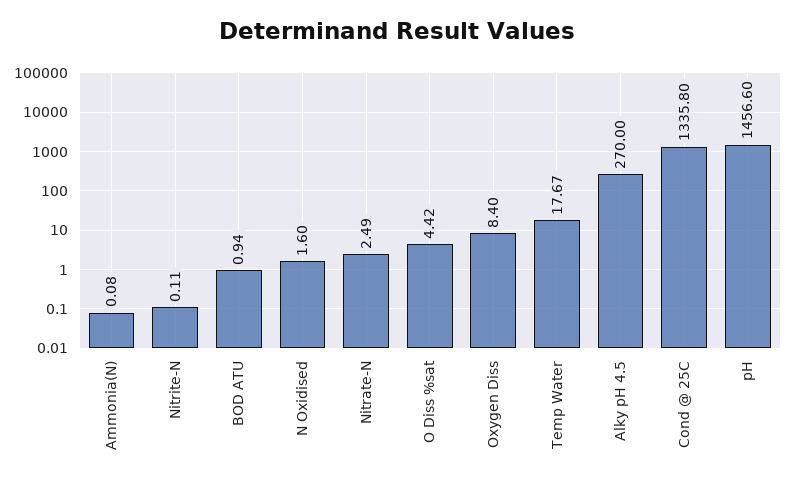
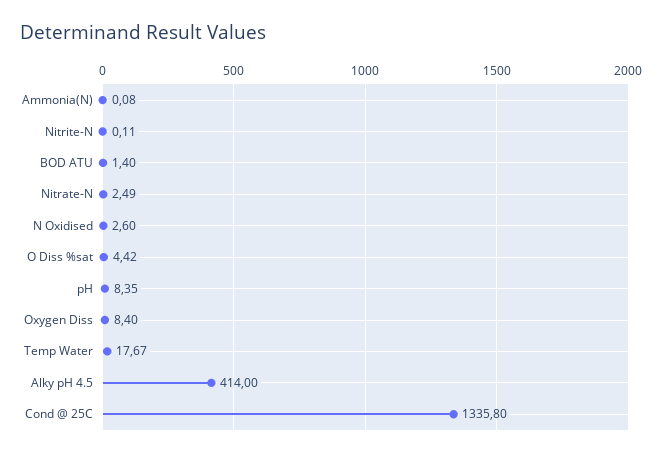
  {
    "Ammonia(N)": 0.08,
    "Nitrite-N": 0.11,
-   "BOD ATU": 0.94,
+   "BOD ATU": 1.4,
-   "N Oxidised": 1.6,
+   "N Oxidised": 2.6,
    "Nitrate-N": 2.49,
    "O Diss %sat": 4.42,
    "Oxygen Diss": 8.4,
    "Temp Water": 17.67,
-   "Alky pH 4.5": 270,
+   "Alky pH 4.5": 414,
    "Cond @ 25C": 1335.8,
-   "pH": 1456.6
+   "pH": 8.35
  }

